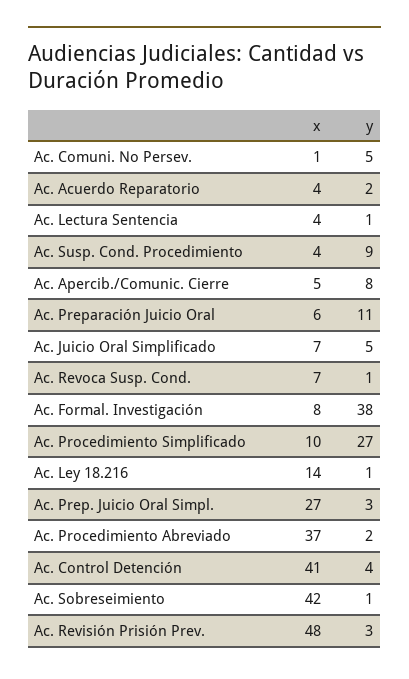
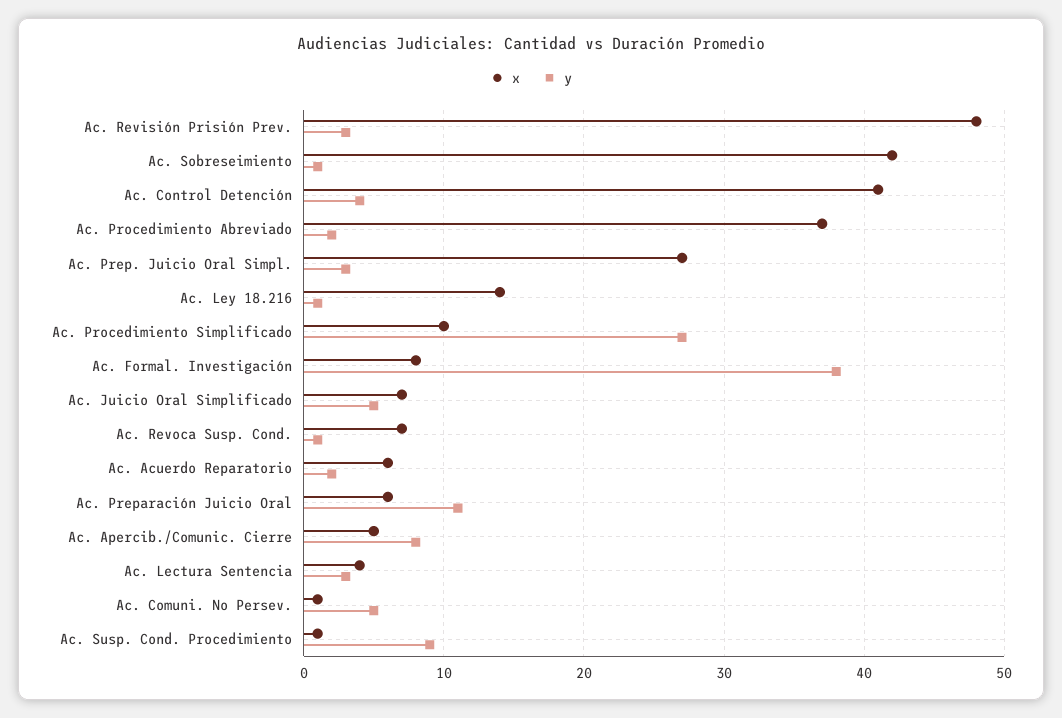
  {
    "x": {
      "Ac. Comuni. No Persev.": 1,
-     "Ac. Acuerdo Reparatorio": 4,
+     "Ac. Acuerdo Reparatorio": 6,
      "Ac. Lectura Sentencia": 4,
-     "Ac. Susp. Cond. Procedimiento": 4,
+     "Ac. Susp. Cond. Procedimiento": 1,
      "Ac. Apercib./Comunic. Cierre": 5,
      "Ac. Preparación Juicio Oral": 6,
      "Ac. Juicio Oral Simplificado": 7,
      "Ac. Revoca Susp. Cond.": 7,
      "Ac. Formal. Investigación": 8,
      "Ac. Procedimiento Simplificado": 10,
      "Ac. Ley 18.216": 14,
      "Ac. Prep. Juicio Oral Simpl.": 27,
      "Ac. Procedimiento Abreviado": 37,
      "Ac. Control Detención": 41,
      "Ac. Sobreseimiento": 42,
      "Ac. Revisión Prisión Prev.": 48
    },
    "y": {
      "Ac. Comuni. No Persev.": 5,
      "Ac. Acuerdo Reparatorio": 2,
-     "Ac. Lectura Sentencia": 1,
+     "Ac. Lectura Sentencia": 3,
      "Ac. Susp. Cond. Procedimiento": 9,
      "Ac. Apercib./Comunic. Cierre": 8,
      "Ac. Preparación Juicio Oral": 11,
      "Ac. Juicio Oral Simplificado": 5,
      "Ac. Revoca Susp. Cond.": 1,
      "Ac. Formal. Investigación": 38,
      "Ac. Procedimiento Simplificado": 27,
      "Ac. Ley 18.216": 1,
      "Ac. Prep. Juicio Oral Simpl.": 3,
      "Ac. Procedimiento Abreviado": 2,
      "Ac. Control Detención": 4,
      "Ac. Sobreseimiento": 1,
      "Ac. Revisión Prisión Prev.": 3
    }
  }

